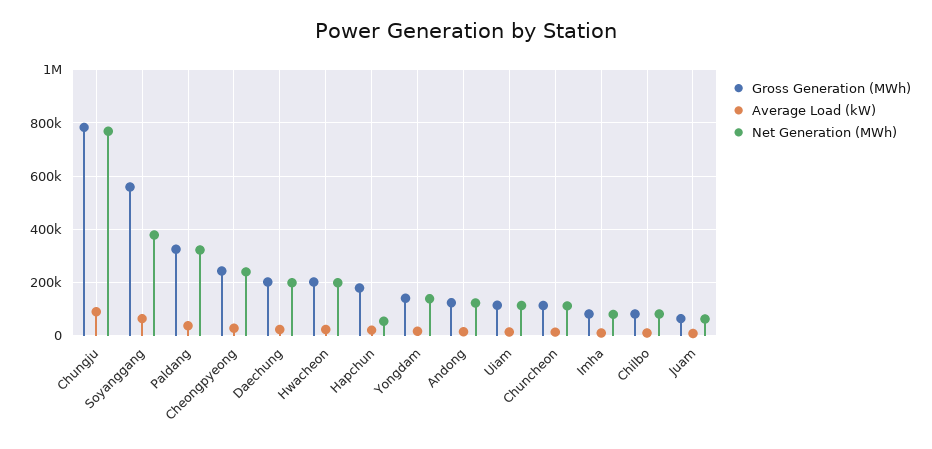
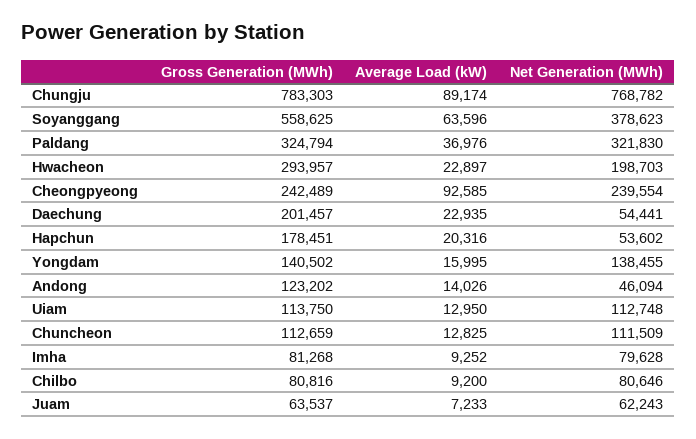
  {
    "Gross Generation (MWh)": {
      "Chungju": 783303,
      "Soyanggang": 558625,
      "Paldang": 324794,
      "Cheongpyeong": 242489,
      "Daechung": 201457,
-     "Hwacheon": 200000,
+     "Hwacheon": 293957,
      "Hapchun": 178451,
      "Yongdam": 140502,
      "Andong": 123202,
      "Uiam": 113750,
      "Chuncheon": 112659,
      "Imha": 81268,
      "Chilbo": 80816,
      "Juam": 63537
    },
    "Average Load (kW)": {
      "Chungju": 89174,
      "Soyanggang": 63596,
      "Paldang": 36976,
-     "Cheongpyeong": 25000,
+     "Cheongpyeong": 92585,
      "Daechung": 22935,
      "Hwacheon": 22897,
      "Hapchun": 20316,
      "Yongdam": 15995,
      "Andong": 14026,
      "Uiam": 12950,
      "Chuncheon": 12825,
      "Imha": 9252,
      "Chilbo": 9200,
      "Juam": 7233
    },
    "Net Generation (MWh)": {
      "Chungju": 768782,
      "Soyanggang": 378623,
      "Paldang": 321830,
      "Cheongpyeong": 239554,
-     "Daechung": 200000,
+     "Daechung": 54441,
      "Hwacheon": 198703,
      "Hapchun": 53602,
      "Yongdam": 138455,
-     "Andong": 125000,
+     "Andong": 46094,
      "Uiam": 112748,
      "Chuncheon": 111509,
      "Imha": 79628,
      "Chilbo": 80646,
      "Juam": 62243
    }
  }

